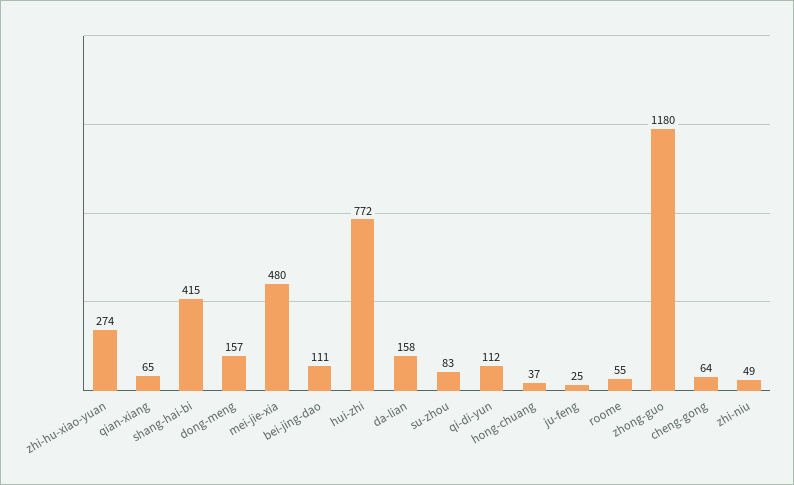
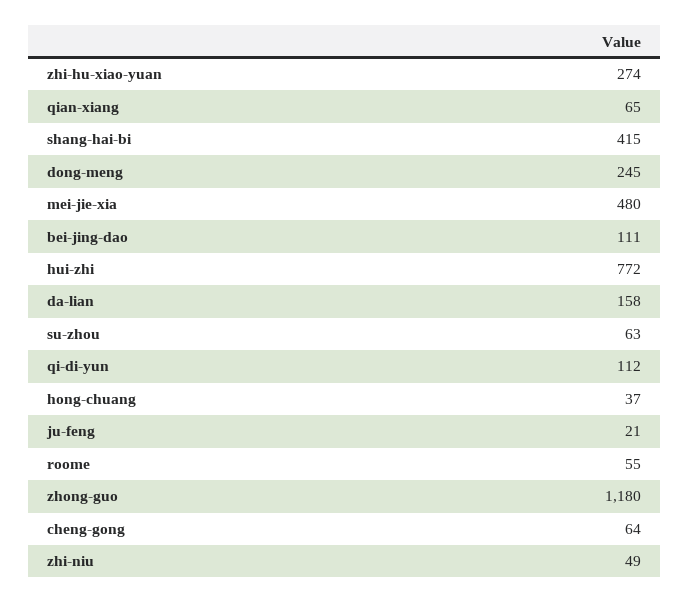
  {
    "zhi-hu-xiao-yuan": 274,
    "qian-xiang": 65,
    "shang-hai-bi": 415,
-   "dong-meng": 157,
+   "dong-meng": 245,
    "mei-jie-xia": 480,
    "bei-jing-dao": 111,
    "hui-zhi": 772,
    "da-lian": 158,
-   "su-zhou": 83,
+   "su-zhou": 63,
    "qi-di-yun": 112,
    "hong-chuang": 37,
-   "ju-feng": 25,
+   "ju-feng": 21,
    "roome": 55,
    "zhong-guo": 1180,
    "cheng-gong": 64,
    "zhi-niu": 49
  }

